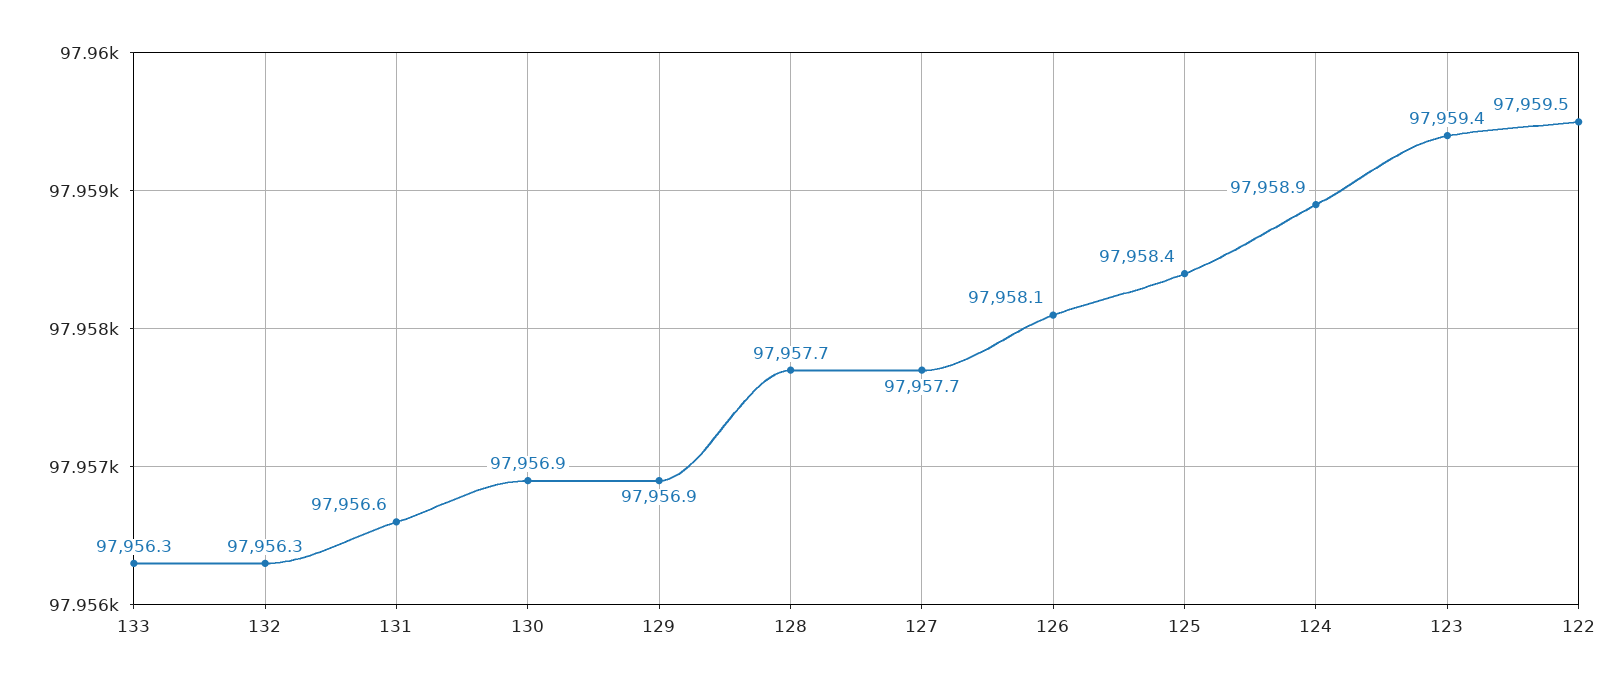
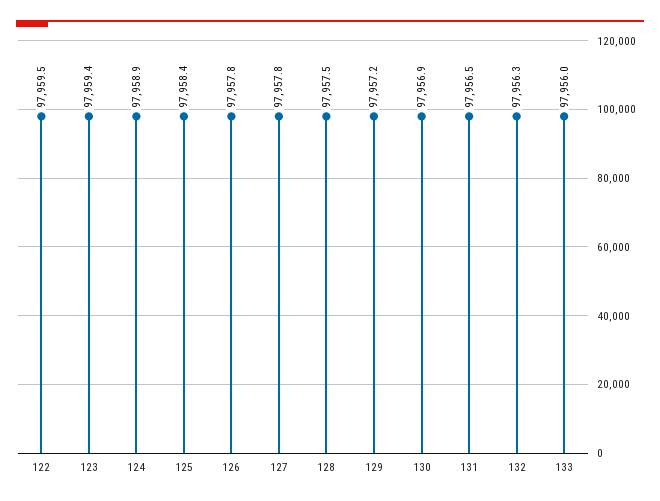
  {
-   "133": 97956.3,
+   "133": 97956,
    "132": 97956.3,
-   "131": 97956.6,
+   "131": 97956.5,
    "130": 97956.9,
-   "129": 97956.9,
+   "129": 97957.2,
-   "128": 97957.7,
+   "128": 97957.5,
-   "127": 97957.7,
+   "127": 97957.8,
-   "126": 97958.1,
+   "126": 97957.8,
    "125": 97958.4,
    "124": 97958.9,
    "123": 97959.4,
    "122": 97959.5
  }

